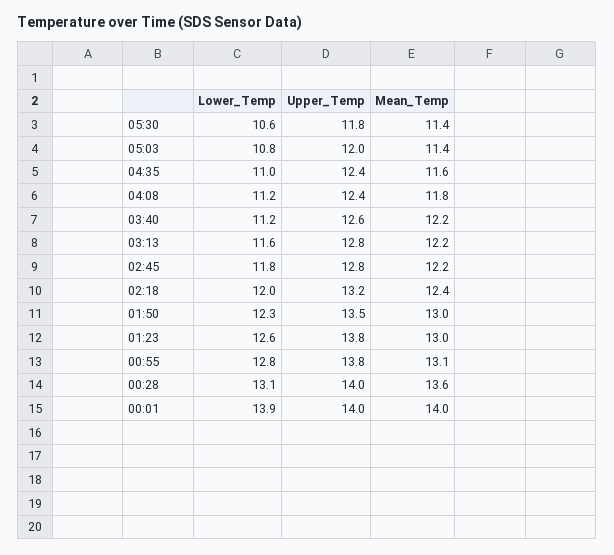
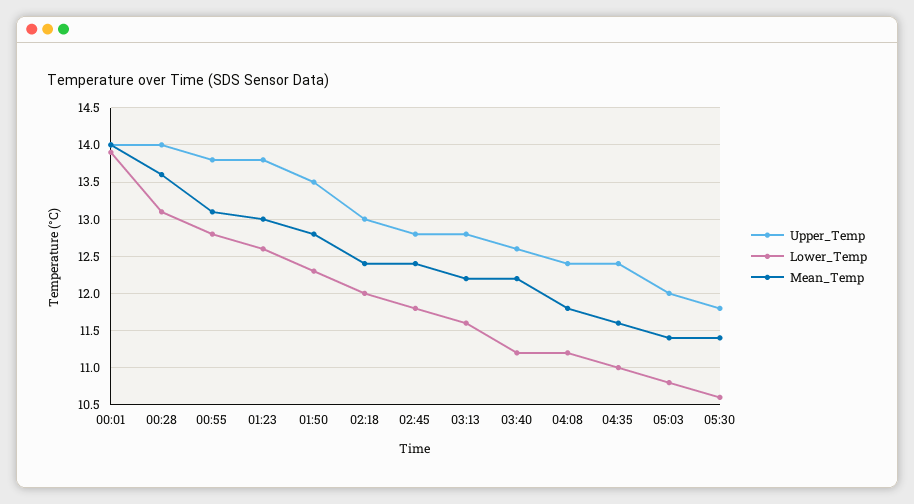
  {
    "Lower_Temp": {
      "05:30": 10.6,
      "05:03": 10.8,
      "04:35": 11,
      "04:08": 11.2,
      "03:40": 11.2,
      "03:13": 11.6,
      "02:45": 11.8,
      "02:18": 12,
      "01:50": 12.3,
      "01:23": 12.6,
      "00:55": 12.8,
      "00:28": 13.1,
      "00:01": 13.9
    },
    "Upper_Temp": {
      "05:30": 11.8,
      "05:03": 12,
      "04:35": 12.4,
      "04:08": 12.4,
      "03:40": 12.6,
      "03:13": 12.8,
      "02:45": 12.8,
-     "02:18": 13.2,
+     "02:18": 13,
      "01:50": 13.5,
      "01:23": 13.8,
      "00:55": 13.8,
      "00:28": 14,
      "00:01": 14
    },
    "Mean_Temp": {
      "05:30": 11.4,
      "05:03": 11.4,
      "04:35": 11.6,
      "04:08": 11.8,
      "03:40": 12.2,
      "03:13": 12.2,
-     "02:45": 12.2,
+     "02:45": 12.4,
      "02:18": 12.4,
-     "01:50": 13,
+     "01:50": 12.8,
      "01:23": 13,
      "00:55": 13.1,
      "00:28": 13.6,
      "00:01": 14
    }
  }

